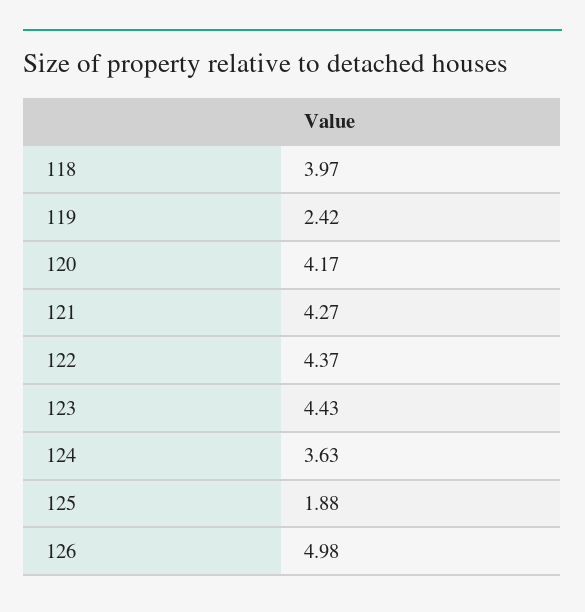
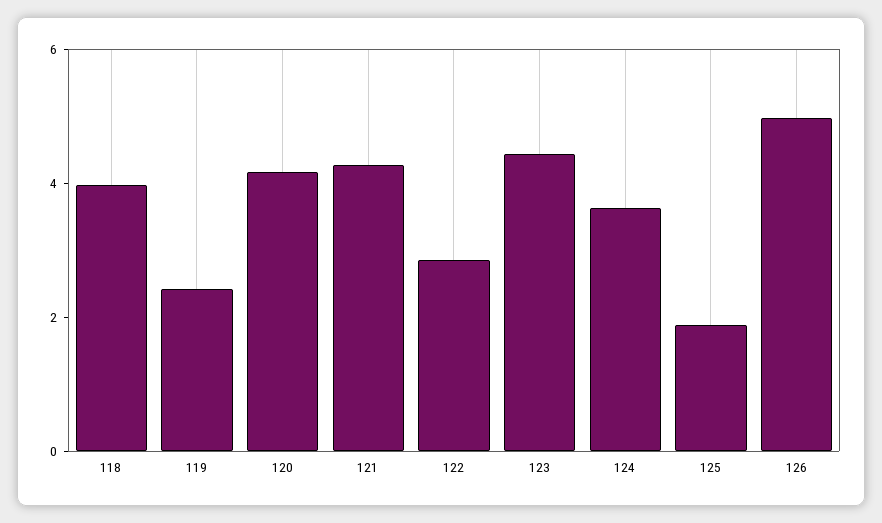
  {
    "118": 3.97,
    "119": 2.42,
    "120": 4.17,
    "121": 4.27,
-   "122": 4.37,
+   "122": 3,
    "123": 4.43,
    "124": 3.63,
    "125": 1.88,
    "126": 4.98
  }

